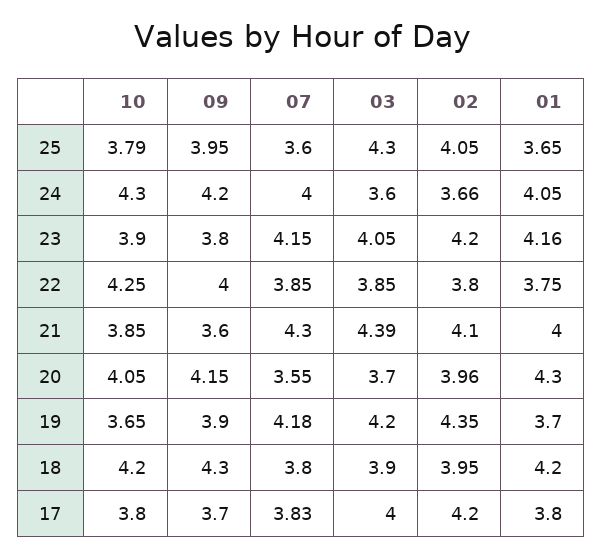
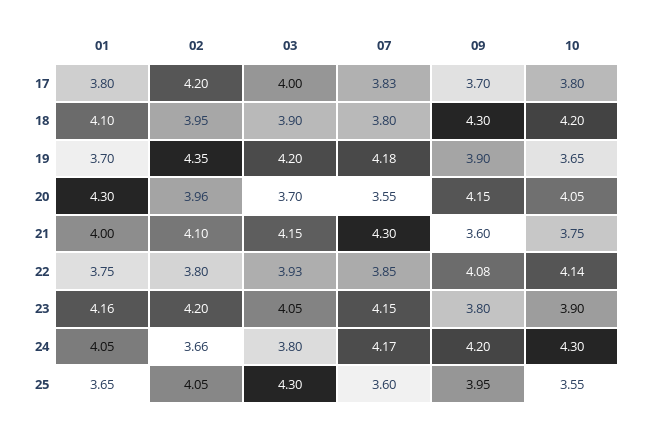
  {
    "10": {
-     "25": 3.79,
+     "25": 3.55,
      "24": 4.3,
      "23": 3.9,
-     "22": 4.25,
+     "22": 4.14,
-     "21": 3.85,
+     "21": 3.75,
      "20": 4.05,
      "19": 3.65,
      "18": 4.2,
      "17": 3.8
    },
    "09": {
      "25": 3.95,
      "24": 4.2,
      "23": 3.8,
-     "22": 4,
+     "22": 4.08,
      "21": 3.6,
      "20": 4.15,
      "19": 3.9,
      "18": 4.3,
      "17": 3.7
    },
    "07": {
      "25": 3.6,
-     "24": 4,
+     "24": 4.17,
      "23": 4.15,
      "22": 3.85,
      "21": 4.3,
      "20": 3.55,
      "19": 4.18,
      "18": 3.8,
      "17": 3.83
    },
    "03": {
      "25": 4.3,
-     "24": 3.6,
+     "24": 3.8,
      "23": 4.05,
-     "22": 3.85,
+     "22": 3.93,
-     "21": 4.39,
+     "21": 4.15,
      "20": 3.7,
      "19": 4.2,
      "18": 3.9,
      "17": 4
    },
    "02": {
      "25": 4.05,
      "24": 3.66,
      "23": 4.2,
      "22": 3.8,
      "21": 4.1,
      "20": 3.96,
      "19": 4.35,
      "18": 3.95,
      "17": 4.2
    },
    "01": {
      "25": 3.65,
      "24": 4.05,
      "23": 4.16,
      "22": 3.75,
      "21": 4,
      "20": 4.3,
      "19": 3.7,
-     "18": 4.2,
+     "18": 4.1,
      "17": 3.8
    }
  }

